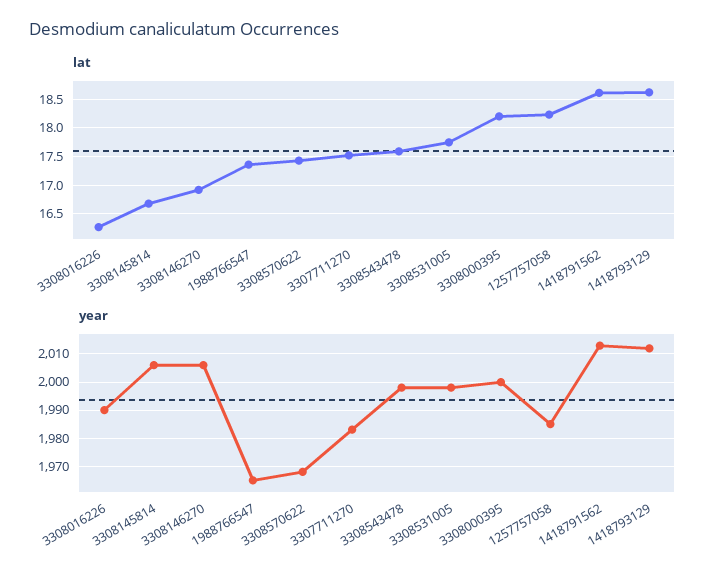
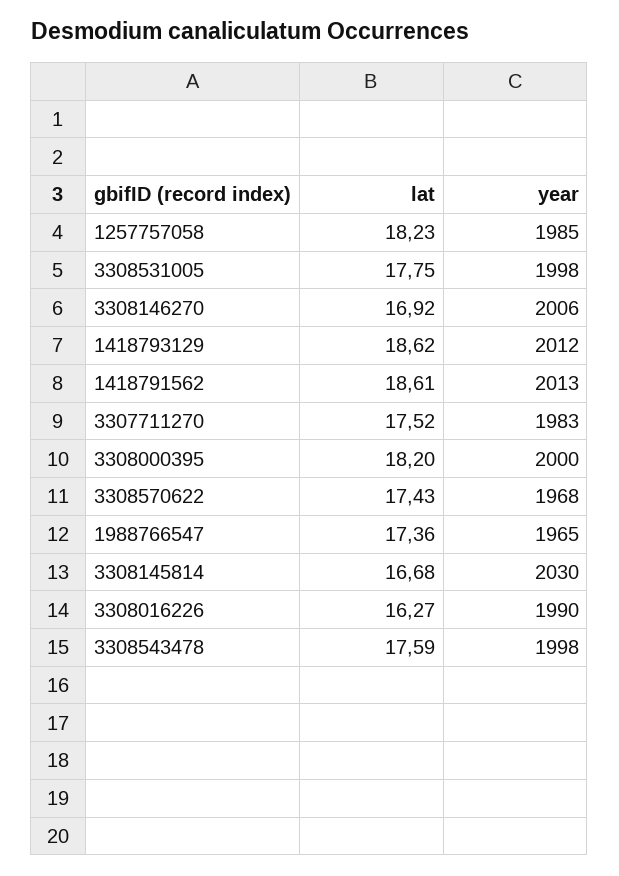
  {
    "lat": {
      "3308016226": 16.27,
      "3308145814": 16.68,
      "3308146270": 16.92,
      "1988766547": 17.36,
      "3308570622": 17.43,
      "3307711270": 17.52,
      "3308543478": 17.59,
      "3308531005": 17.75,
      "3308000395": 18.2,
      "1257757058": 18.23,
      "1418791562": 18.61,
      "1418793129": 18.62
    },
    "year": {
      "3308016226": 1990,
-     "3308145814": 2005,
+     "3308145814": 2030,
      "3308146270": 2006,
      "1988766547": 1965,
      "3308570622": 1968,
      "3307711270": 1983,
      "3308543478": 1998,
      "3308531005": 1998,
      "3308000395": 2000,
      "1257757058": 1985,
      "1418791562": 2013,
      "1418793129": 2012
    }
  }

